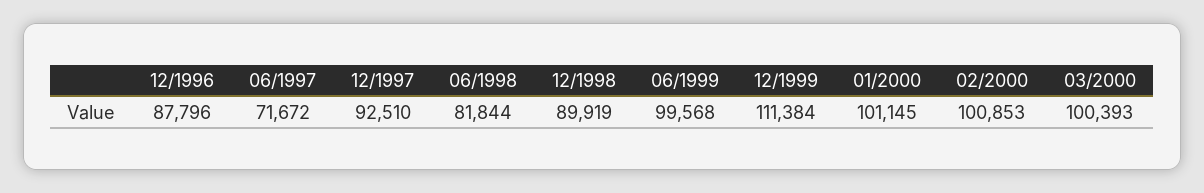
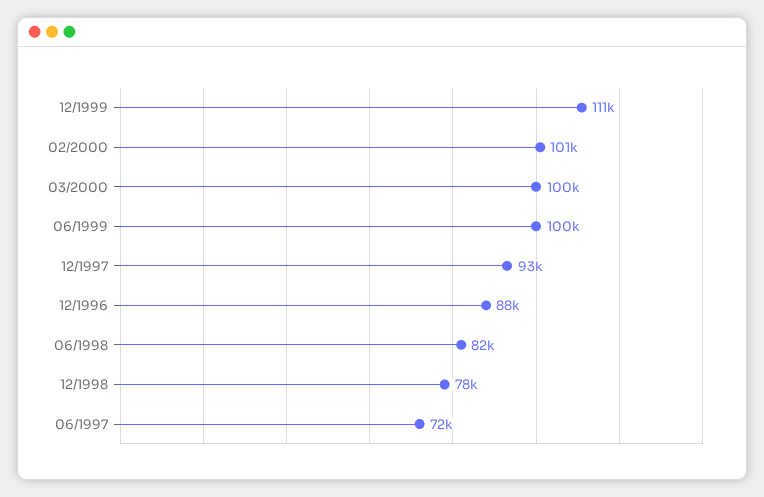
  {
    "12/1996": 87796,
    "06/1997": 71672,
    "12/1997": 92510,
    "06/1998": 81844,
-   "12/1998": 89919,
+   "12/1998": 78000,
    "06/1999": 99568,
    "12/1999": 111384,
-   "01/2000": 101145,
    "02/2000": 100853,
    "03/2000": 100393
  }

